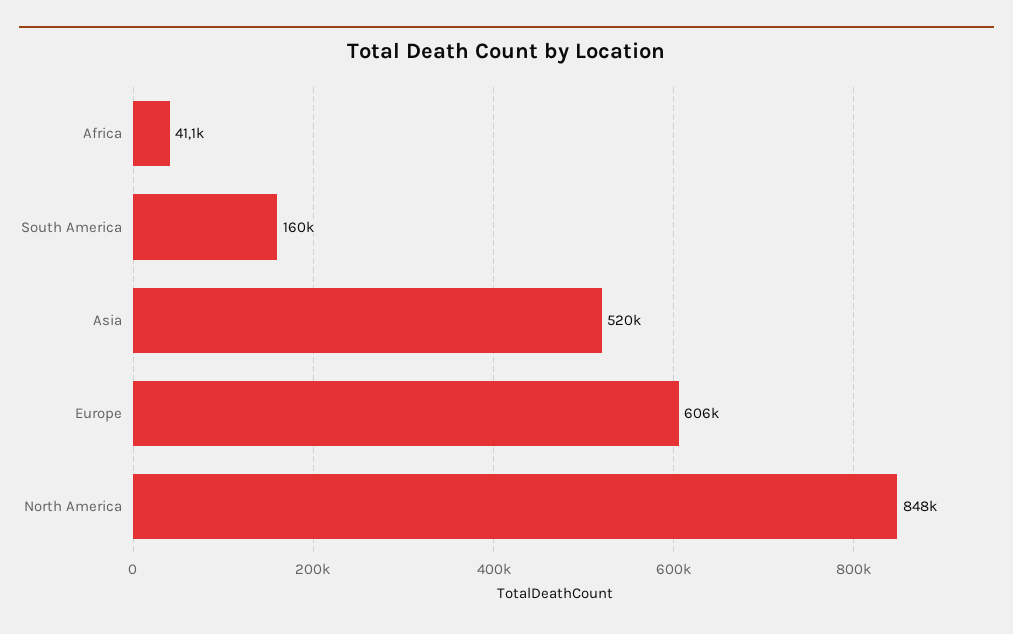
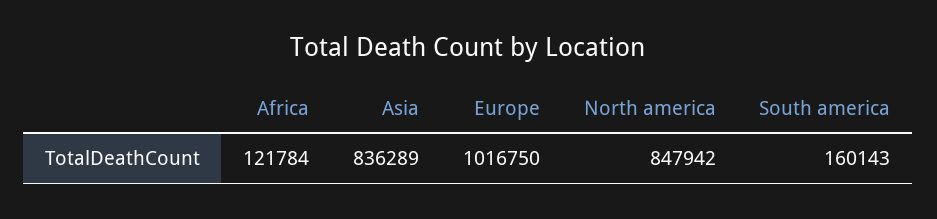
  {
-   "Africa": 41100,
+   "Africa": 121784,
    "South America": 160143,
-   "Asia": 520000,
+   "Asia": 836289,
-   "Europe": 606000,
+   "Europe": 1016750,
    "North America": 847942
  }

